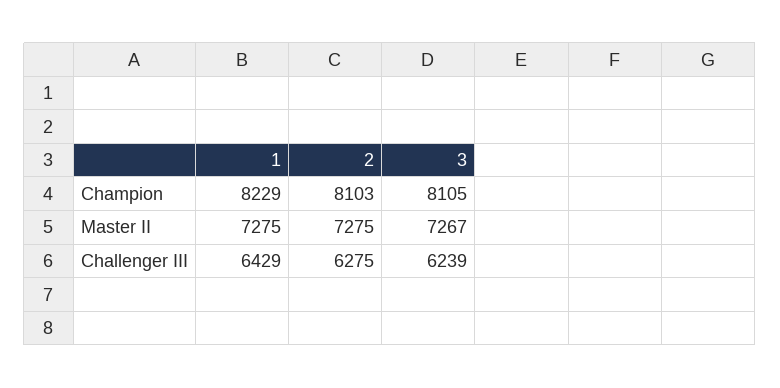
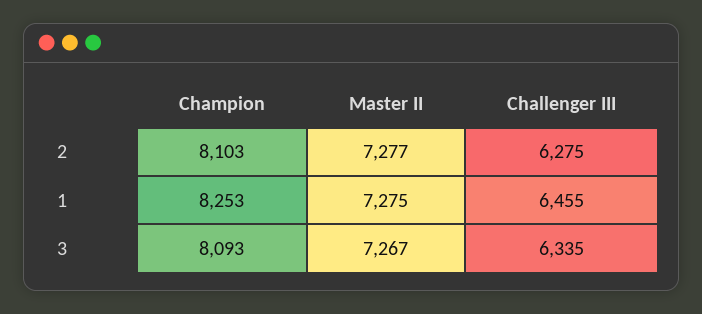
  {
    "1": {
-     "Champion": 8229,
+     "Champion": 8253,
      "Master II": 7275,
-     "Challenger III": 6429
+     "Challenger III": 6455
    },
    "2": {
      "Champion": 8103,
-     "Master II": 7275,
+     "Master II": 7277,
      "Challenger III": 6275
    },
    "3": {
-     "Champion": 8105,
+     "Champion": 8093,
      "Master II": 7267,
-     "Challenger III": 6239
+     "Challenger III": 6335
    }
  }

